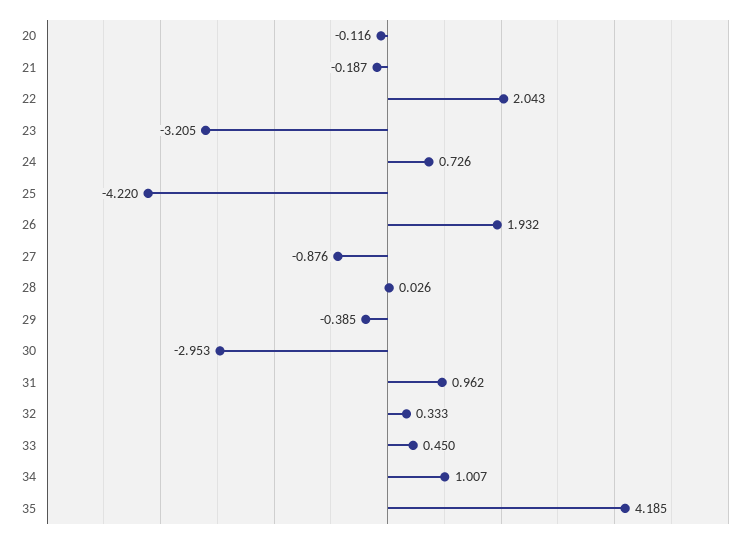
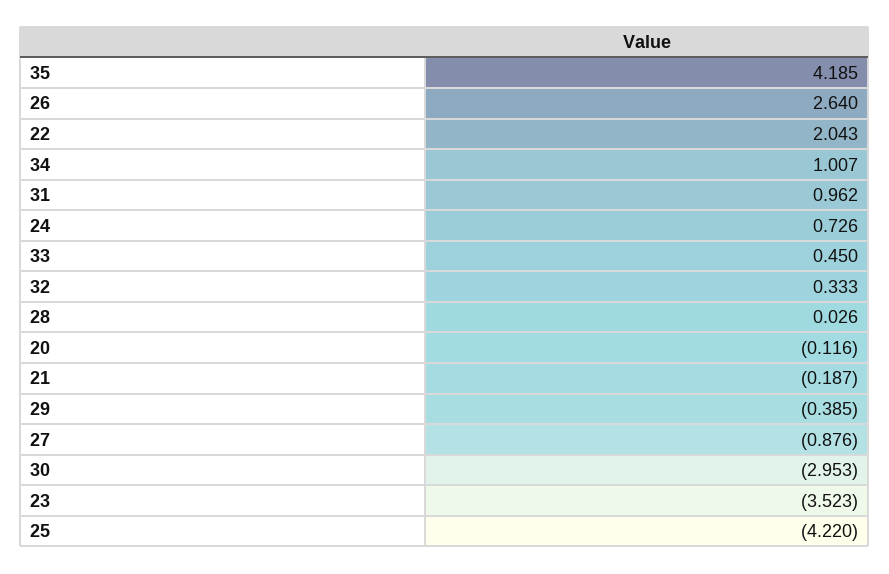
  {
    "20": -0.116,
    "21": -0.187,
    "22": 2.043,
-   "23": -3.205,
+   "23": -3.523,
    "24": 0.726,
    "25": -4.22,
-   "26": 1.932,
+   "26": 2.64,
    "27": -0.876,
    "28": 0.026,
    "29": -0.385,
    "30": -2.953,
    "31": 0.962,
    "32": 0.333,
    "33": 0.45,
    "34": 1.007,
    "35": 4.185
  }

